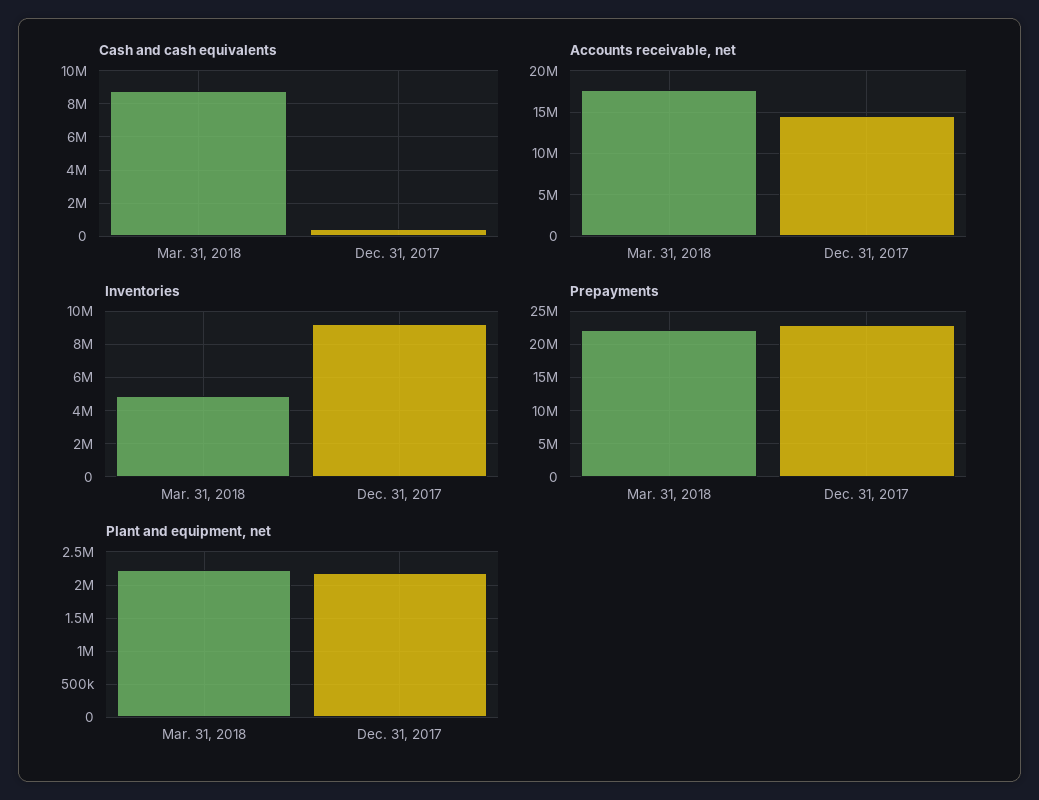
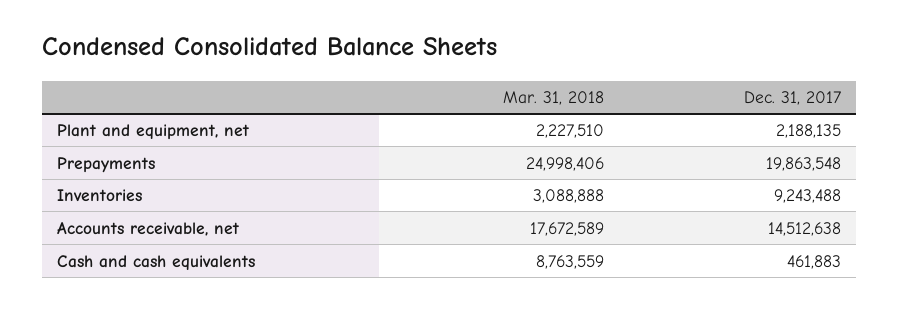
  {
    "Cash and cash equivalents": {
      "Mar. 31, 2018": 8763559,
      "Dec. 31, 2017": 461883
    },
    "Accounts receivable, net": {
      "Mar. 31, 2018": 17672589,
      "Dec. 31, 2017": 14512638
    },
    "Inventories": {
-     "Mar. 31, 2018": 5000000,
+     "Mar. 31, 2018": 3088888,
      "Dec. 31, 2017": 9243488
    },
    "Prepayments": {
-     "Mar. 31, 2018": 22000000,
+     "Mar. 31, 2018": 24998406,
-     "Dec. 31, 2017": 23000000
+     "Dec. 31, 2017": 19863548
    },
    "Plant and equipment, net": {
      "Mar. 31, 2018": 2227510,
      "Dec. 31, 2017": 2188135
    }
  }

